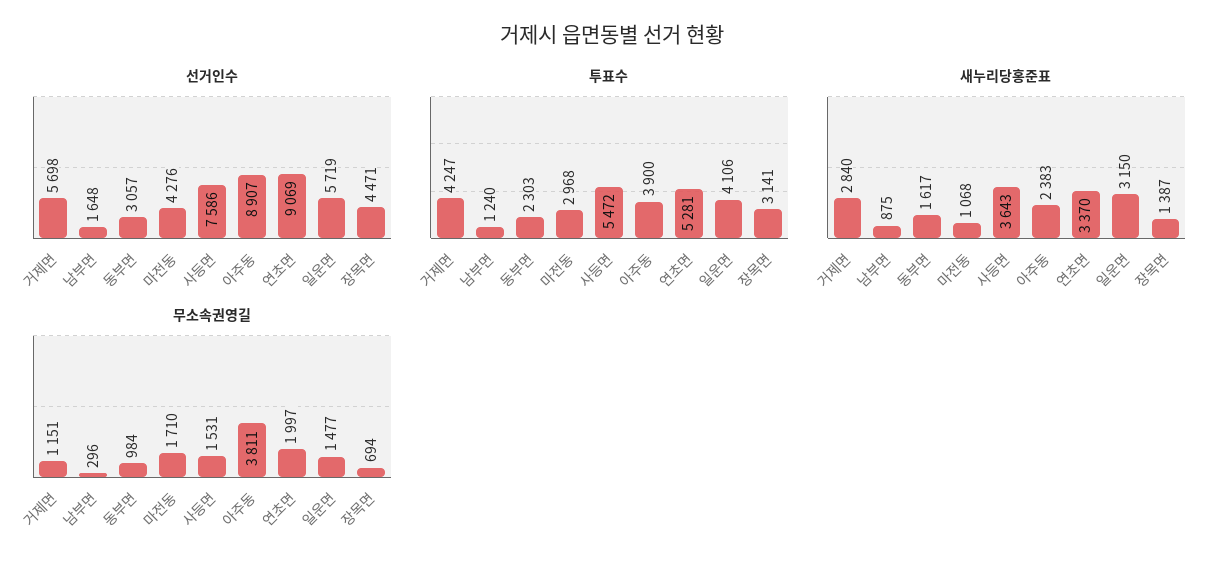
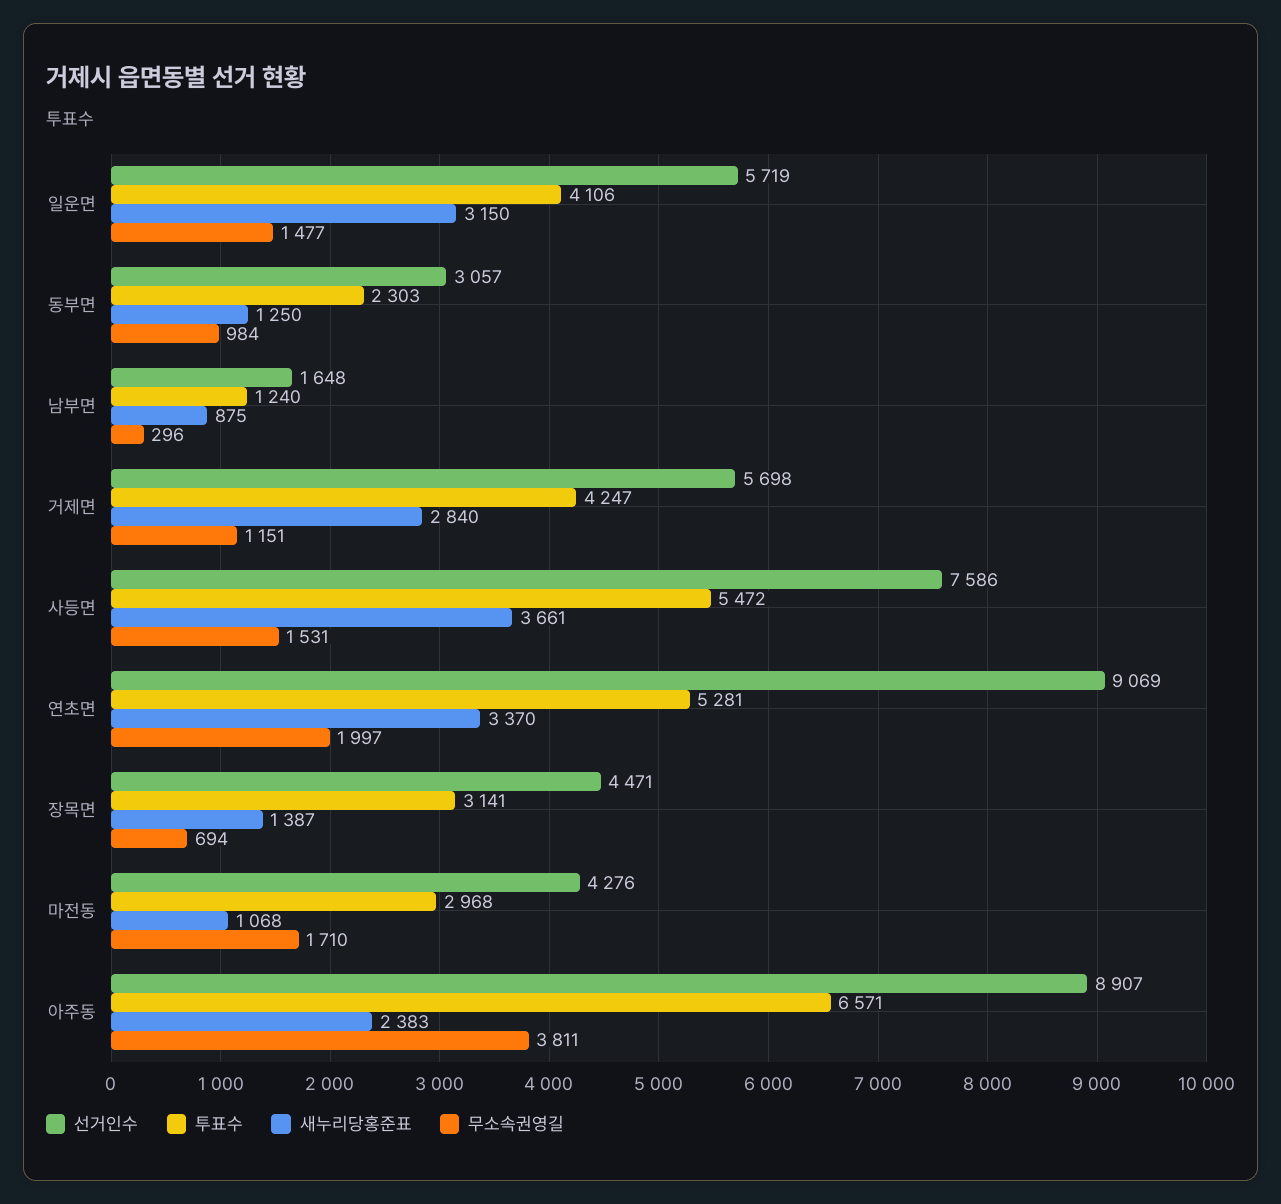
  {
    "선거인수": {
      "거제면": 5698,
      "남부면": 1648,
      "동부면": 3057,
      "마전동": 4276,
      "사등면": 7586,
      "아주동": 8907,
      "연초면": 9069,
      "일운면": 5719,
      "장목면": 4471
    },
    "투표수": {
      "거제면": 4247,
      "남부면": 1240,
      "동부면": 2303,
      "마전동": 2968,
      "사등면": 5472,
-     "아주동": 3900,
+     "아주동": 6571,
      "연초면": 5281,
      "일운면": 4106,
      "장목면": 3141
    },
    "새누리당홍준표": {
      "거제면": 2840,
      "남부면": 875,
-     "동부면": 1617,
+     "동부면": 1250,
      "마전동": 1068,
-     "사등면": 3643,
+     "사등면": 3661,
      "아주동": 2383,
      "연초면": 3370,
      "일운면": 3150,
      "장목면": 1387
    },
    "무소속권영길": {
      "거제면": 1151,
      "남부면": 296,
      "동부면": 984,
      "마전동": 1710,
      "사등면": 1531,
      "아주동": 3811,
      "연초면": 1997,
      "일운면": 1477,
      "장목면": 694
    }
  }

